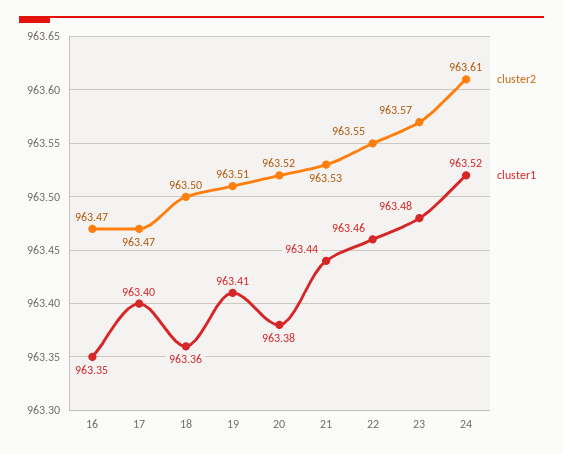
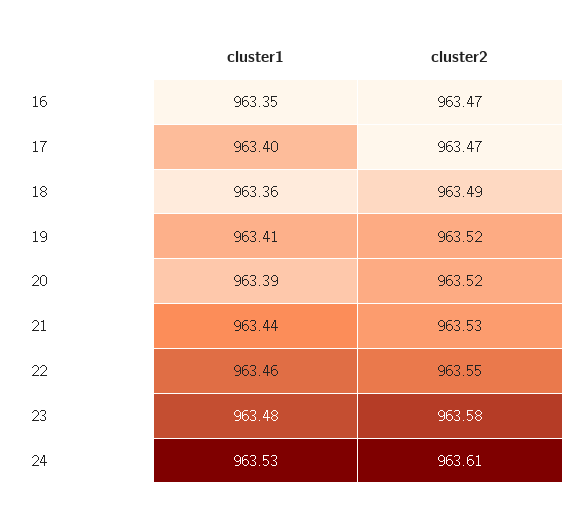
  {
    "cluster2": {
      "16": 963.47,
      "17": 963.47,
-     "18": 963.5,
+     "18": 963.49,
-     "19": 963.51,
+     "19": 963.52,
      "20": 963.52,
      "21": 963.53,
      "22": 963.55,
-     "23": 963.57,
+     "23": 963.58,
      "24": 963.61
    },
    "cluster1": {
      "16": 963.35,
      "17": 963.4,
      "18": 963.36,
      "19": 963.41,
-     "20": 963.38,
+     "20": 963.39,
      "21": 963.44,
      "22": 963.46,
      "23": 963.48,
-     "24": 963.52
+     "24": 963.53
    }
  }

